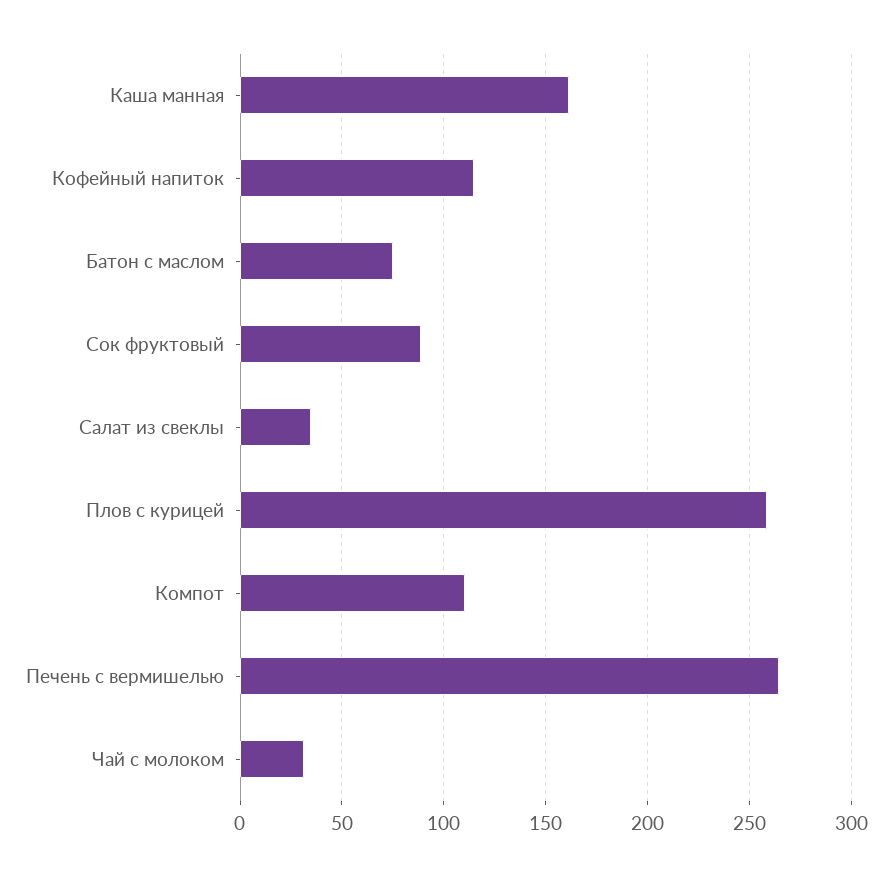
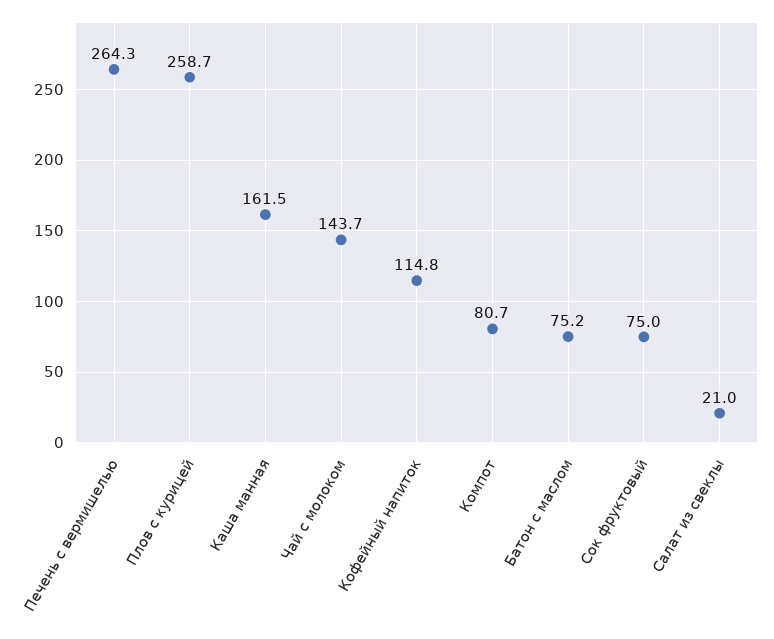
  {
    "Каша манная": 161.5,
    "Кофейный напиток": 114.8,
    "Батон с маслом": 75.2,
-   "Сок фруктовый": 90,
+   "Сок фруктовый": 75,
-   "Салат из свеклы": 35,
+   "Салат из свеклы": 21,
    "Плов с курицей": 258.7,
-   "Компот": 110,
+   "Компот": 80.7,
    "Печень с вермишелью": 264.3,
-   "Чай с молоком": 30
+   "Чай с молоком": 143.7
  }

